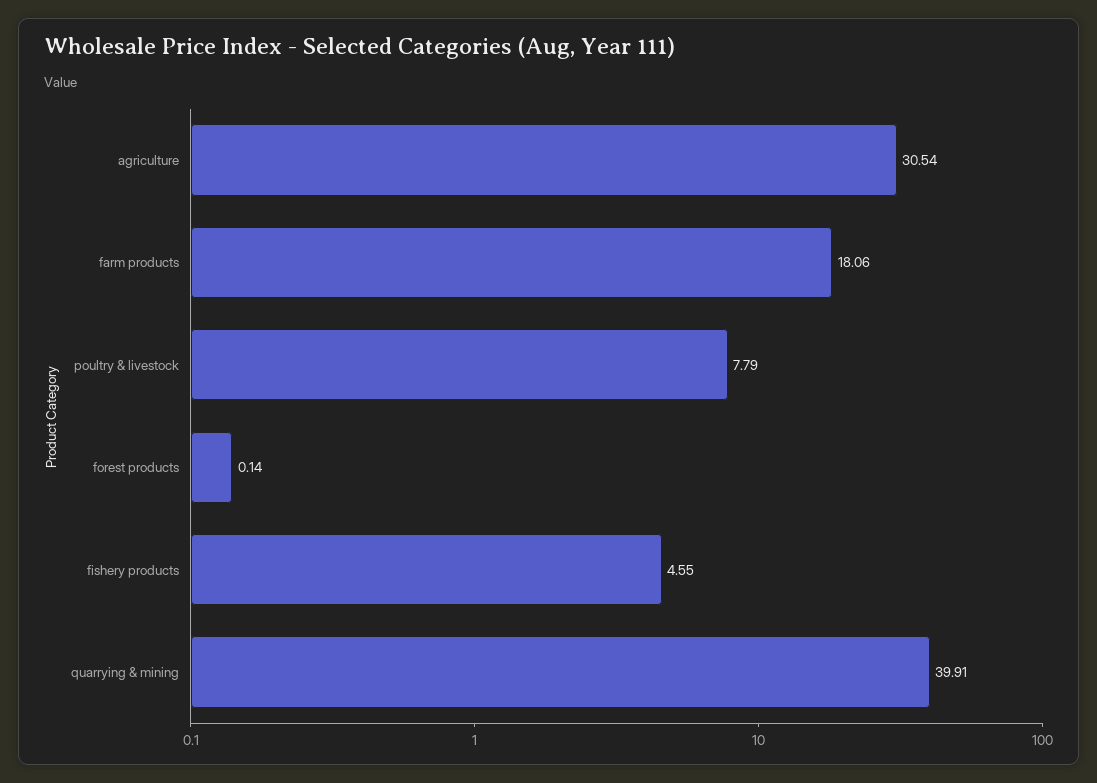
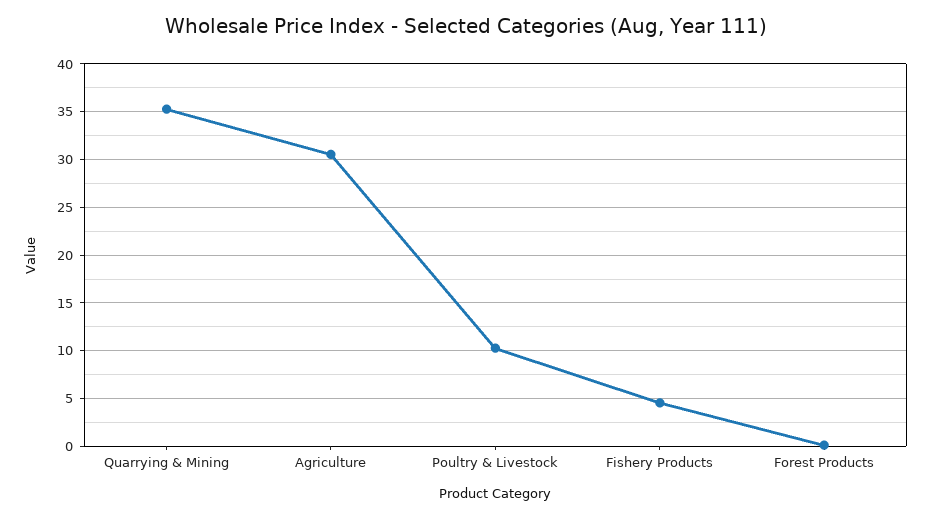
  {
    "agriculture": 30.54,
-   "farm products": 18.06,
-   "poultry & livestock": 7.79,
+   "poultry & livestock": 10,
    "forest products": 0.14,
    "fishery products": 4.55,
-   "quarrying & mining": 39.91
+   "quarrying & mining": 35
  }

